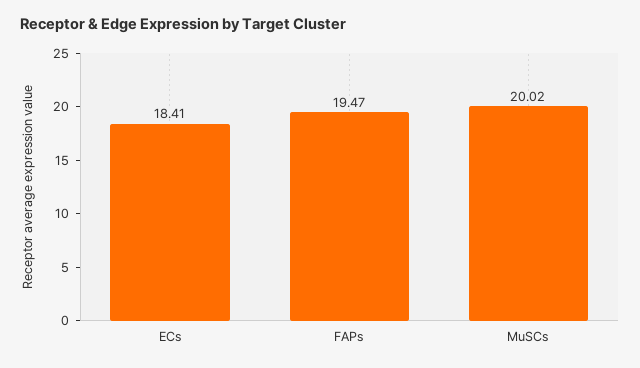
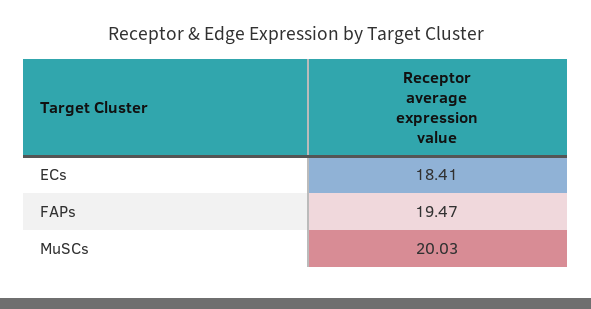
  {
    "ECs": 18.41,
    "FAPs": 19.47,
-   "MuSCs": 20.02
+   "MuSCs": 20.03
  }

